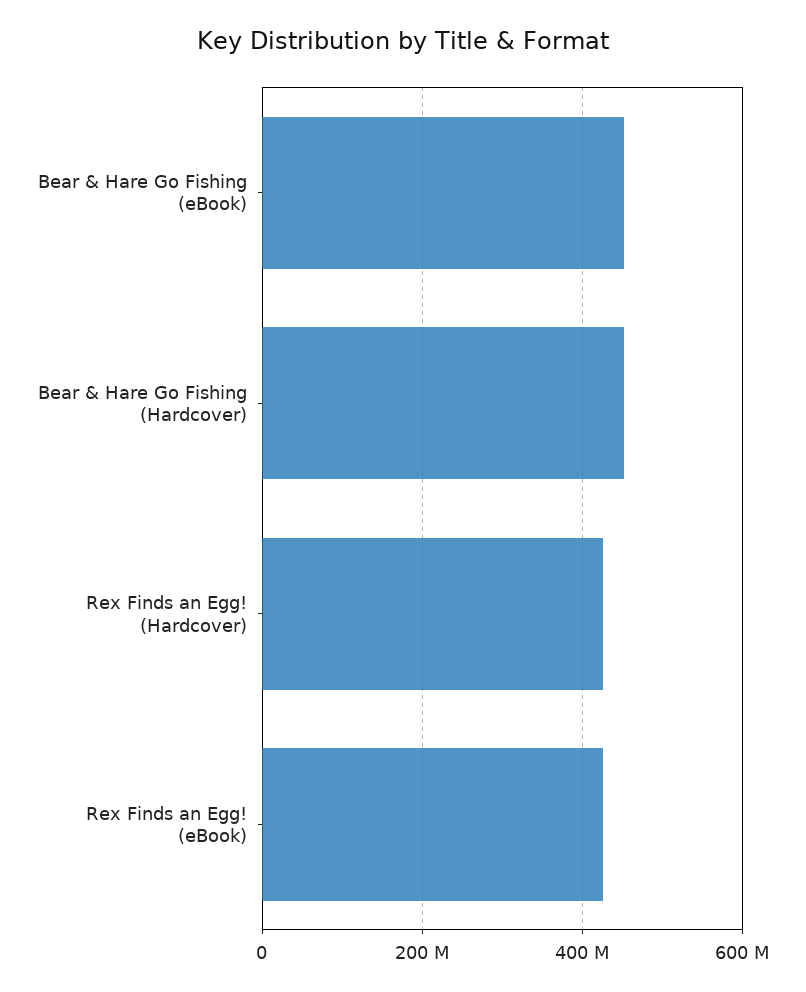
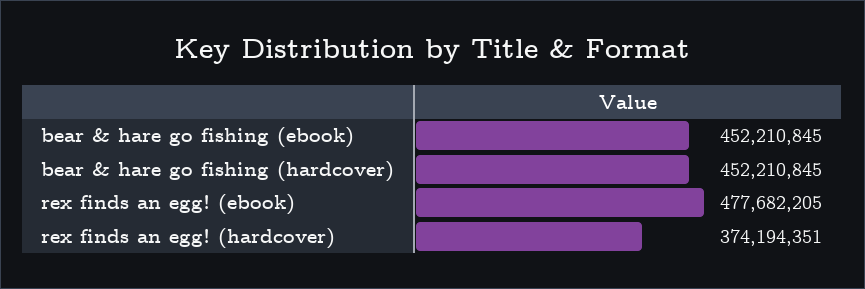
  {
    "Bear & Hare Go Fishing (eBook)": 452210845,
    "Bear & Hare Go Fishing (Hardcover)": 452210845,
-   "Rex Finds an Egg! (Hardcover)": 420000000,
+   "Rex Finds an Egg! (Hardcover)": 374194351,
-   "Rex Finds an Egg! (eBook)": 420000000
+   "Rex Finds an Egg! (eBook)": 477682205
  }

